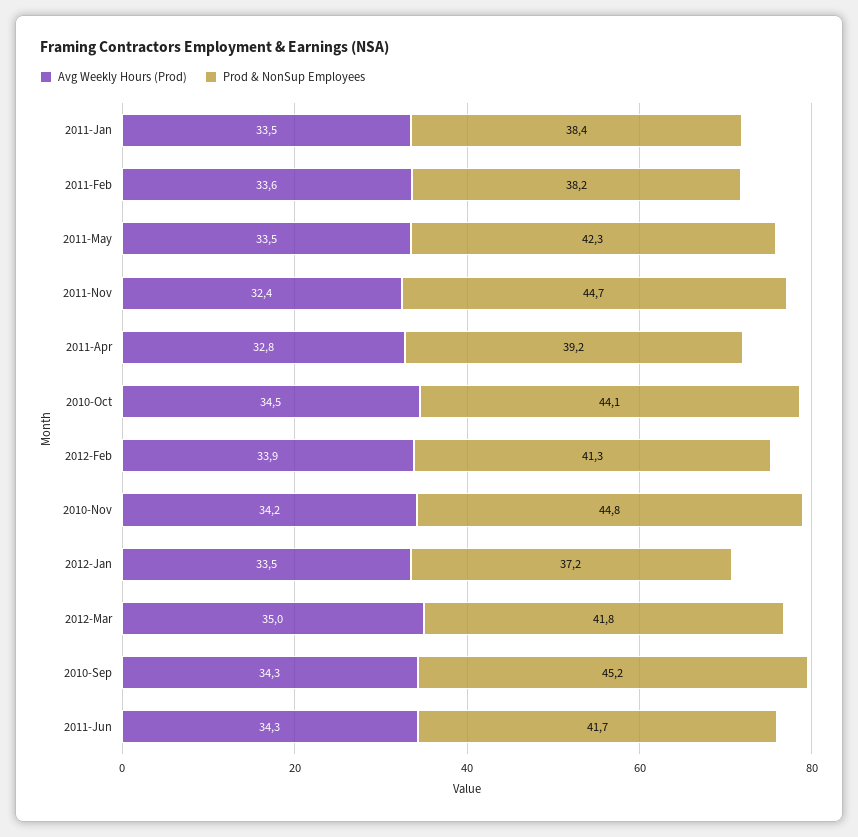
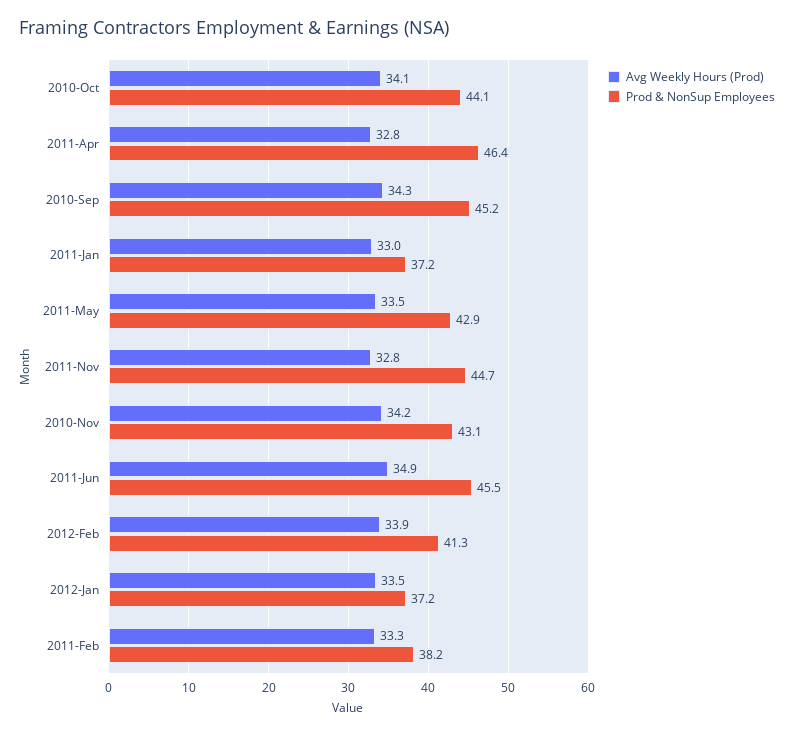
  {
    "Avg Weekly Hours (Prod)": {
-     "2011-Jan": 33.5,
+     "2011-Jan": 33,
-     "2011-Feb": 33.6,
+     "2011-Feb": 33.3,
      "2011-May": 33.5,
-     "2011-Nov": 32.4,
+     "2011-Nov": 32.8,
      "2011-Apr": 32.8,
-     "2010-Oct": 34.5,
+     "2010-Oct": 34.1,
      "2012-Feb": 33.9,
      "2010-Nov": 34.2,
      "2012-Jan": 33.5,
-     "2012-Mar": 35,
      "2010-Sep": 34.3,
-     "2011-Jun": 34.3
+     "2011-Jun": 34.9
    },
    "Prod & NonSup Employees": {
-     "2011-Jan": 38.4,
+     "2011-Jan": 37.2,
      "2011-Feb": 38.2,
-     "2011-May": 42.3,
+     "2011-May": 42.9,
      "2011-Nov": 44.7,
-     "2011-Apr": 39.2,
+     "2011-Apr": 46.4,
      "2010-Oct": 44.1,
      "2012-Feb": 41.3,
-     "2010-Nov": 44.8,
+     "2010-Nov": 43.1,
      "2012-Jan": 37.2,
-     "2012-Mar": 41.8,
      "2010-Sep": 45.2,
-     "2011-Jun": 41.7
+     "2011-Jun": 45.5
    }
  }

